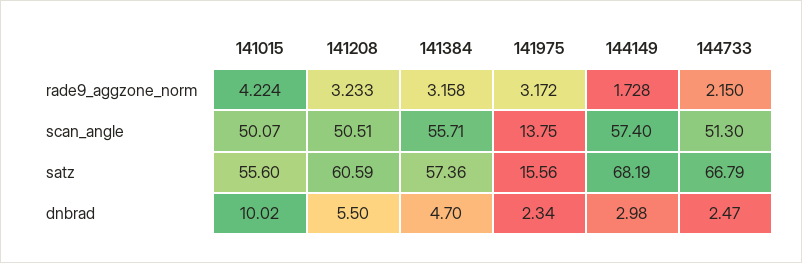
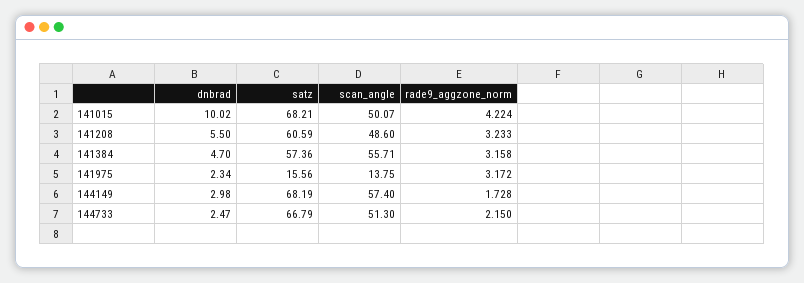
  {
    "141015": {
      "rade9_aggzone_norm": 4.224,
      "scan_angle": 50.07,
-     "satz": 55.6,
+     "satz": 68.21,
      "dnbrad": 10.02
    },
    "141208": {
      "rade9_aggzone_norm": 3.233,
-     "scan_angle": 50.51,
+     "scan_angle": 48.6,
      "satz": 60.59,
      "dnbrad": 5.5
    },
    "141384": {
      "rade9_aggzone_norm": 3.158,
      "scan_angle": 55.71,
      "satz": 57.36,
      "dnbrad": 4.7
    },
    "141975": {
      "rade9_aggzone_norm": 3.172,
      "scan_angle": 13.75,
      "satz": 15.56,
      "dnbrad": 2.34
    },
    "144149": {
      "rade9_aggzone_norm": 1.728,
      "scan_angle": 57.4,
      "satz": 68.19,
      "dnbrad": 2.98
    },
    "144733": {
      "rade9_aggzone_norm": 2.15,
      "scan_angle": 51.3,
      "satz": 66.79,
      "dnbrad": 2.47
    }
  }

